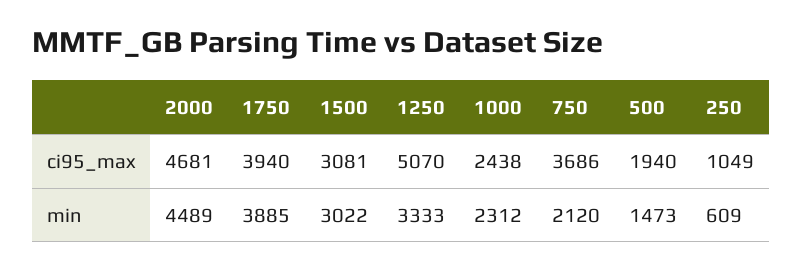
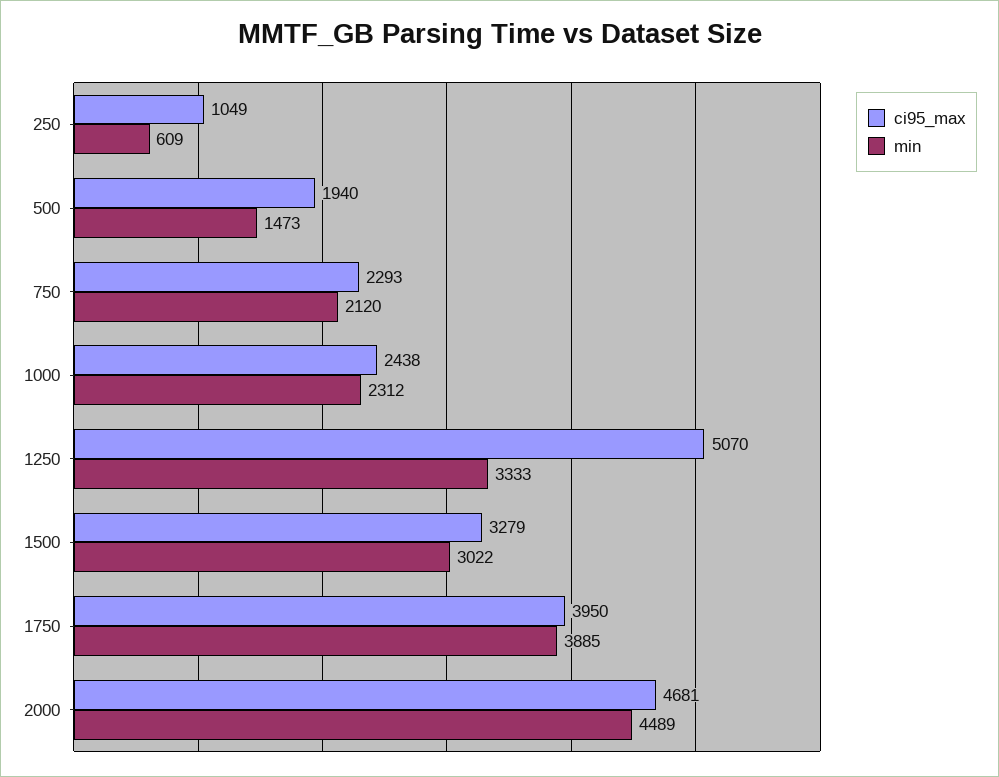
  {
    "ci95_max": {
      "2000": 4681,
-     "1750": 3940,
+     "1750": 3950,
-     "1500": 3081,
+     "1500": 3279,
      "1250": 5070,
      "1000": 2438,
-     "750": 3686,
+     "750": 2293,
      "500": 1940,
      "250": 1049
    },
    "min": {
      "2000": 4489,
      "1750": 3885,
      "1500": 3022,
      "1250": 3333,
      "1000": 2312,
      "750": 2120,
      "500": 1473,
      "250": 609
    }
  }

